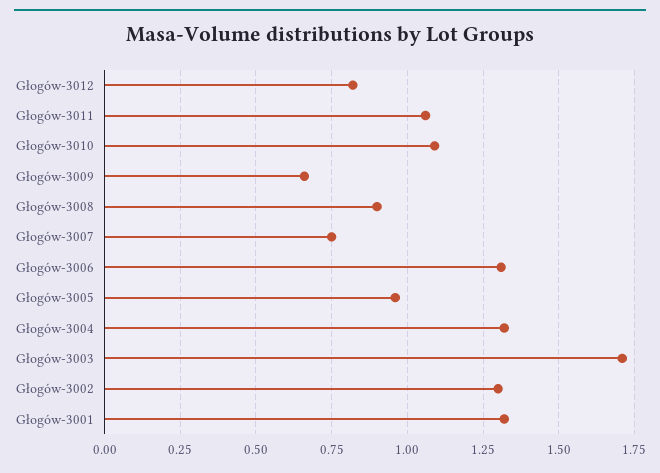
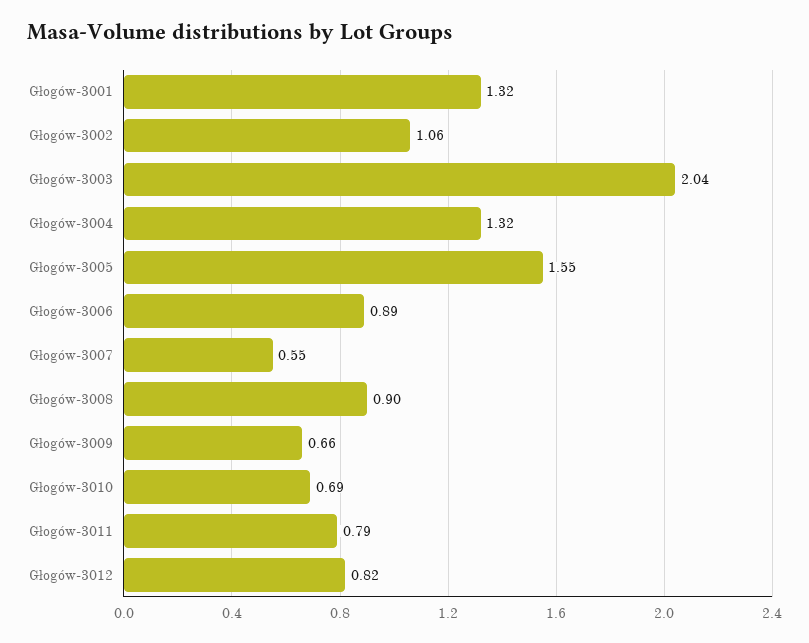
  {
    "Głogów-3012": 0.82,
-   "Głogów-3011": 1.05,
+   "Głogów-3011": 0.79,
-   "Głogów-3010": 1.1,
+   "Głogów-3010": 0.69,
    "Głogów-3009": 0.66,
    "Głogów-3008": 0.9,
-   "Głogów-3007": 0.75,
+   "Głogów-3007": 0.55,
-   "Głogów-3006": 1.3,
+   "Głogów-3006": 0.89,
-   "Głogów-3005": 0.95,
+   "Głogów-3005": 1.55,
    "Głogów-3004": 1.32,
-   "Głogów-3003": 1.7,
+   "Głogów-3003": 2.04,
-   "Głogów-3002": 1.3,
+   "Głogów-3002": 1.06,
    "Głogów-3001": 1.32
  }

